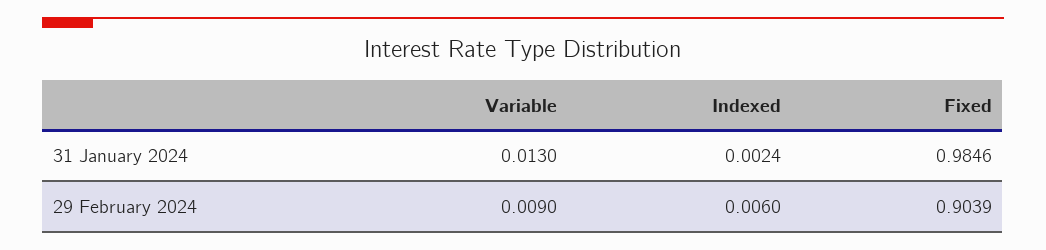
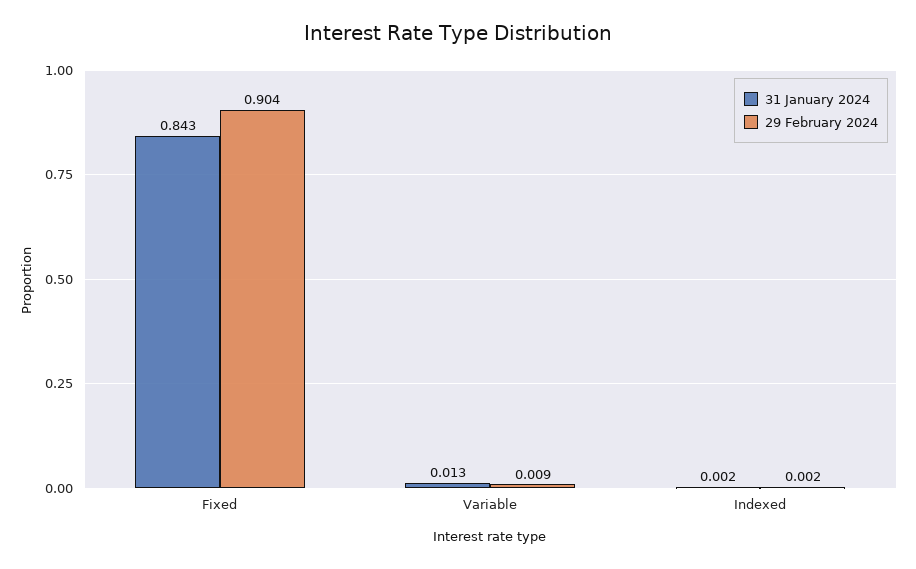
  {
    "31 January 2024": {
      "Variable": 0.013,
      "Indexed": 0.0024,
-     "Fixed": 0.9846
+     "Fixed": 0.843
    },
    "29 February 2024": {
      "Variable": 0.009,
-     "Indexed": 0.006,
+     "Indexed": 0.002,
      "Fixed": 0.9039
    }
  }

